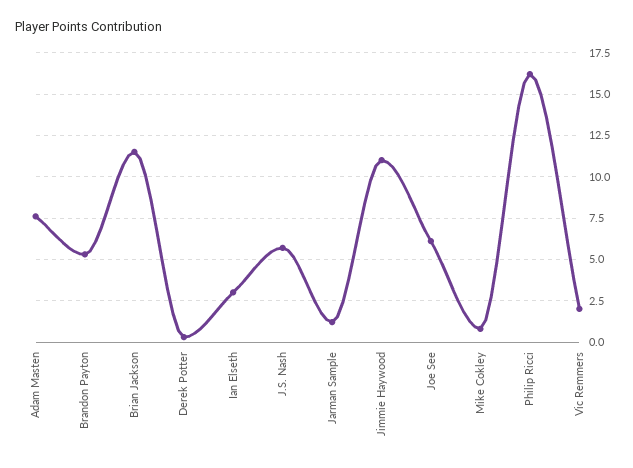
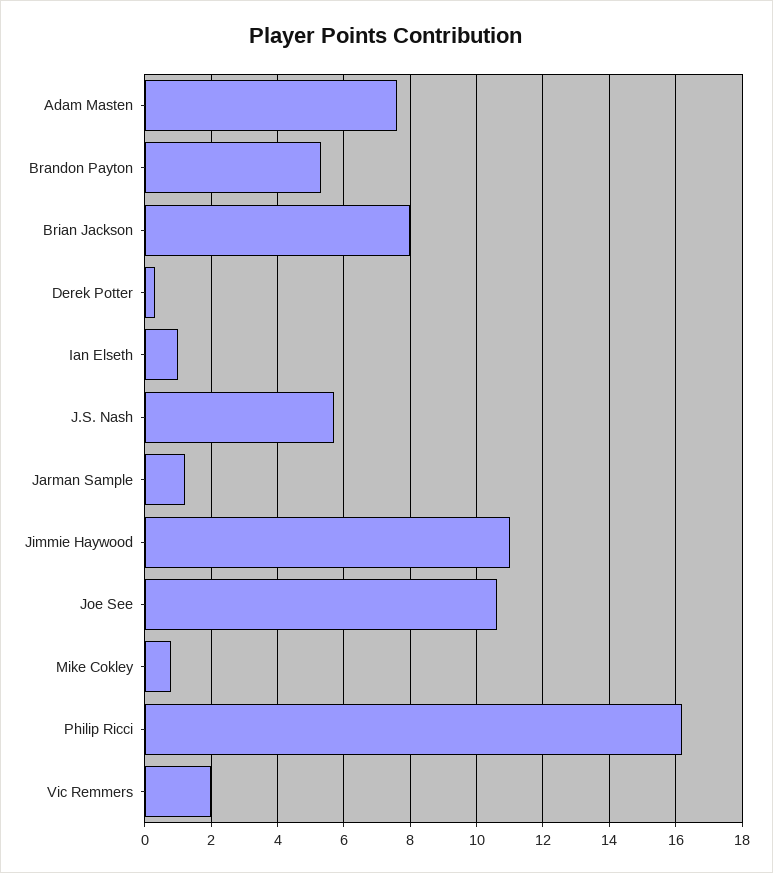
  {
    "Adam Masten": 7.5,
    "Brandon Payton": 5.5,
-   "Brian Jackson": 11.5,
+   "Brian Jackson": 8,
    "Derek Potter": 0.5,
-   "Ian Elseth": 3,
+   "Ian Elseth": 1,
    "J.S. Nash": 5.5,
    "Jarman Sample": 1,
    "Jimmie Haywood": 11,
-   "Joe See": 6,
+   "Joe See": 10.5,
    "Mike Cokley": 1,
    "Philip Ricci": 16,
    "Vic Remmers": 2
  }

